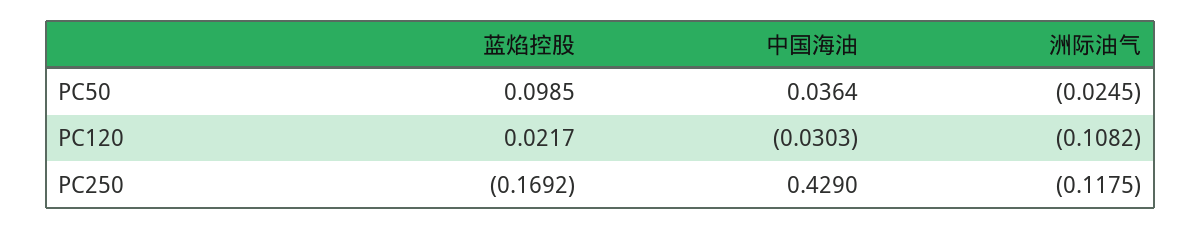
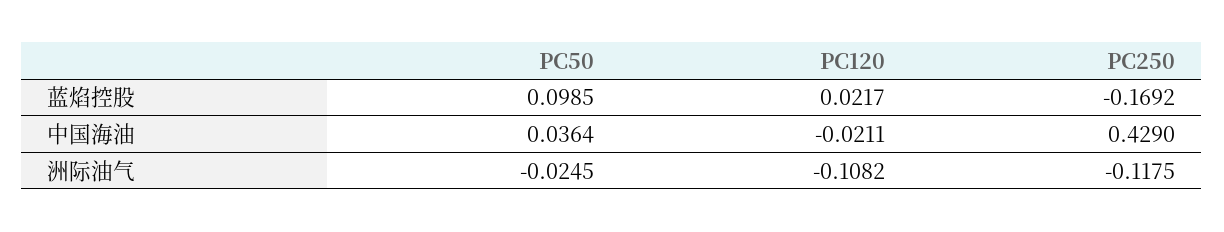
  {
    "蓝焰控股": {
      "PC50": 0.0985,
      "PC120": 0.0217,
      "PC250": -0.1692
    },
    "中国海油": {
      "PC50": 0.0364,
-     "PC120": -0.0303,
+     "PC120": -0.0211,
      "PC250": 0.429
    },
    "洲际油气": {
      "PC50": -0.0245,
      "PC120": -0.1082,
      "PC250": -0.1175
    }
  }

